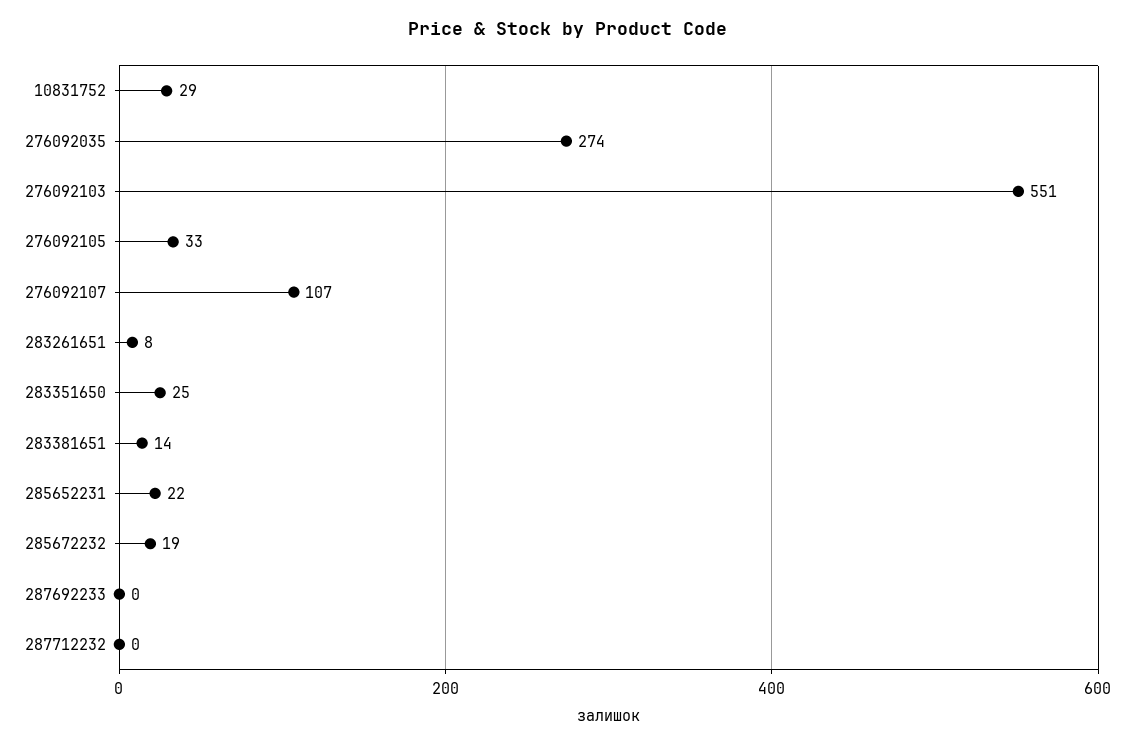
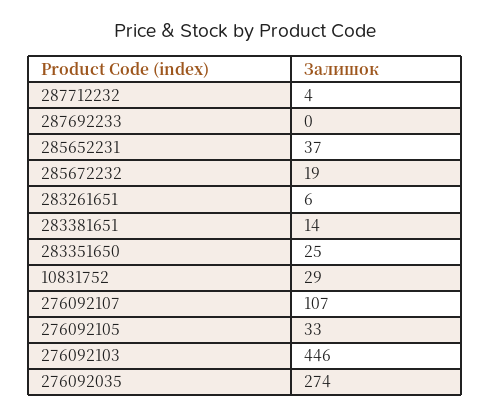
  {
    "10831752": 29,
    "276092035": 274,
-   "276092103": 551,
+   "276092103": 446,
    "276092105": 33,
    "276092107": 107,
-   "283261651": 8,
+   "283261651": 6,
    "283351650": 25,
    "283381651": 14,
-   "285652231": 22,
+   "285652231": 37,
    "285672232": 19,
    "287692233": 0,
-   "287712232": 0
+   "287712232": 4
  }

